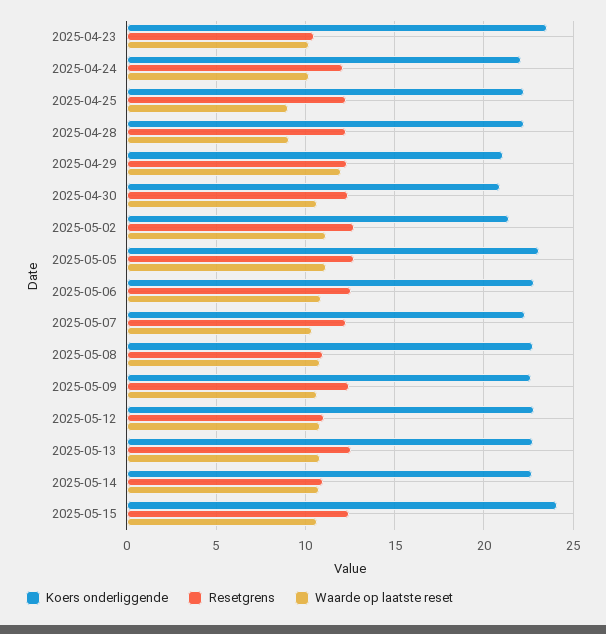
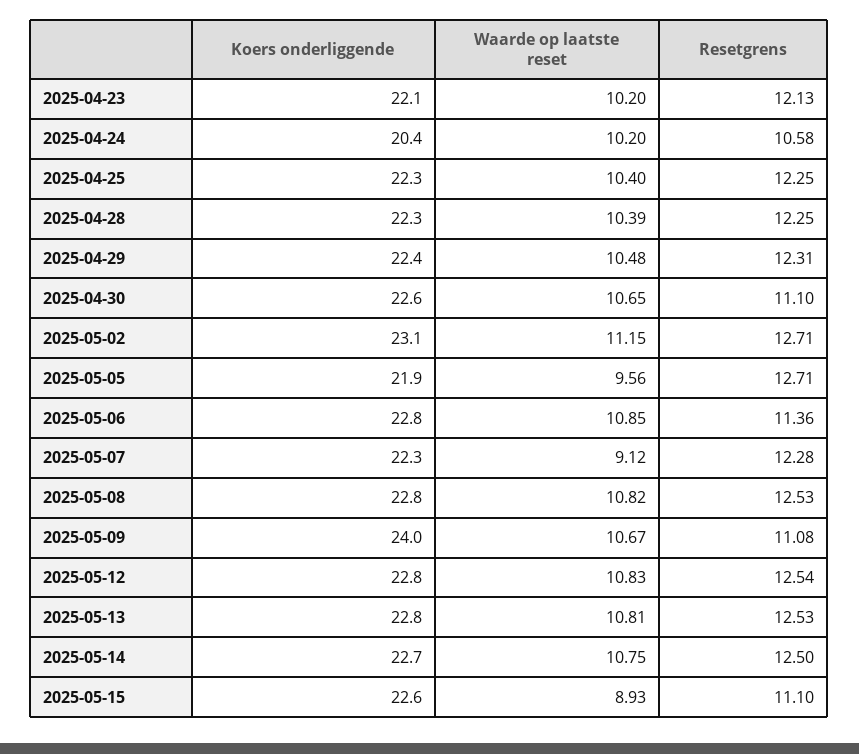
  {
    "Koers onderliggende": {
-     "2025-04-23": 23.5,
+     "2025-04-23": 22.1,
-     "2025-04-24": 22,
+     "2025-04-24": 20.4,
      "2025-04-25": 22.3,
      "2025-04-28": 22.3,
-     "2025-04-29": 21,
+     "2025-04-29": 22.4,
-     "2025-04-30": 21,
+     "2025-04-30": 22.6,
-     "2025-05-02": 21.5,
+     "2025-05-02": 23.1,
-     "2025-05-05": 23,
+     "2025-05-05": 21.9,
      "2025-05-06": 22.8,
      "2025-05-07": 22.3,
      "2025-05-08": 22.8,
-     "2025-05-09": 22.5,
+     "2025-05-09": 24,
      "2025-05-12": 22.8,
      "2025-05-13": 22.8,
      "2025-05-14": 22.7,
-     "2025-05-15": 24
+     "2025-05-15": 22.6
    },
    "Resetgrens": {
-     "2025-04-23": 10.5,
+     "2025-04-23": 12.13,
-     "2025-04-24": 12,
+     "2025-04-24": 10.58,
      "2025-04-25": 12.25,
      "2025-04-28": 12.25,
      "2025-04-29": 12.31,
-     "2025-04-30": 12.5,
+     "2025-04-30": 11.1,
      "2025-05-02": 12.71,
      "2025-05-05": 12.71,
-     "2025-05-06": 12.5,
+     "2025-05-06": 11.36,
      "2025-05-07": 12.28,
-     "2025-05-08": 11,
+     "2025-05-08": 12.53,
-     "2025-05-09": 12.5,
+     "2025-05-09": 11.08,
-     "2025-05-12": 11,
+     "2025-05-12": 12.54,
      "2025-05-13": 12.53,
-     "2025-05-14": 11,
+     "2025-05-14": 12.5,
-     "2025-05-15": 12.5
+     "2025-05-15": 11.1
    },
    "Waarde op laatste reset": {
      "2025-04-23": 10.2,
      "2025-04-24": 10.2,
-     "2025-04-25": 9,
+     "2025-04-25": 10.4,
-     "2025-04-28": 9,
+     "2025-04-28": 10.39,
-     "2025-04-29": 12,
+     "2025-04-29": 10.48,
      "2025-04-30": 10.65,
      "2025-05-02": 11.15,
-     "2025-05-05": 11,
+     "2025-05-05": 9.56,
      "2025-05-06": 10.85,
-     "2025-05-07": 10.5,
+     "2025-05-07": 9.12,
      "2025-05-08": 10.82,
      "2025-05-09": 10.67,
      "2025-05-12": 10.83,
      "2025-05-13": 10.81,
      "2025-05-14": 10.75,
-     "2025-05-15": 10.5
+     "2025-05-15": 8.93
    }
  }

